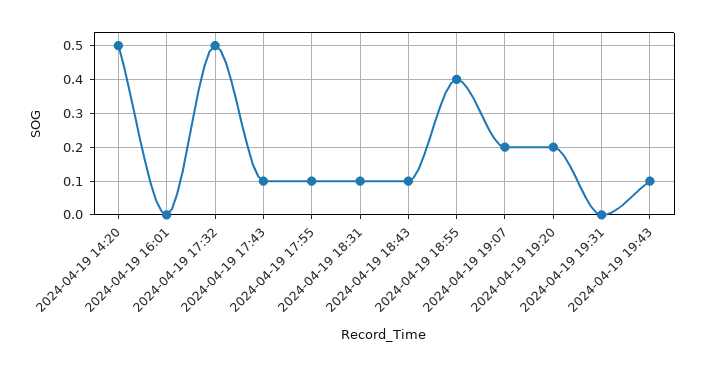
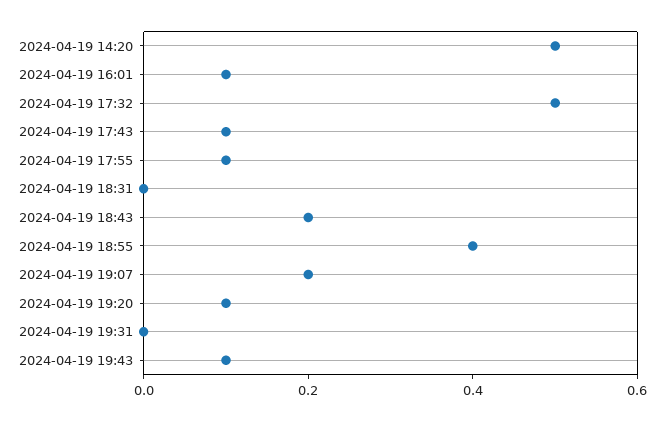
  {
    "2024-04-19 14:20": 0.5,
-   "2024-04-19 16:01": 0,
+   "2024-04-19 16:01": 0.1,
    "2024-04-19 17:32": 0.5,
    "2024-04-19 17:43": 0.1,
    "2024-04-19 17:55": 0.1,
-   "2024-04-19 18:31": 0.1,
+   "2024-04-19 18:31": 0,
-   "2024-04-19 18:43": 0.1,
+   "2024-04-19 18:43": 0.2,
    "2024-04-19 18:55": 0.4,
    "2024-04-19 19:07": 0.2,
-   "2024-04-19 19:20": 0.2,
+   "2024-04-19 19:20": 0.1,
    "2024-04-19 19:31": 0,
    "2024-04-19 19:43": 0.1
  }

